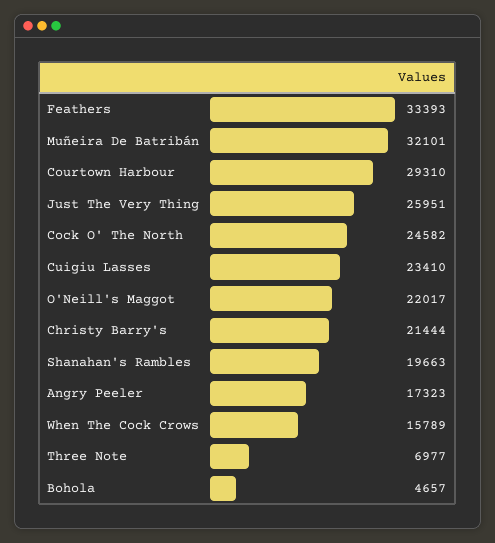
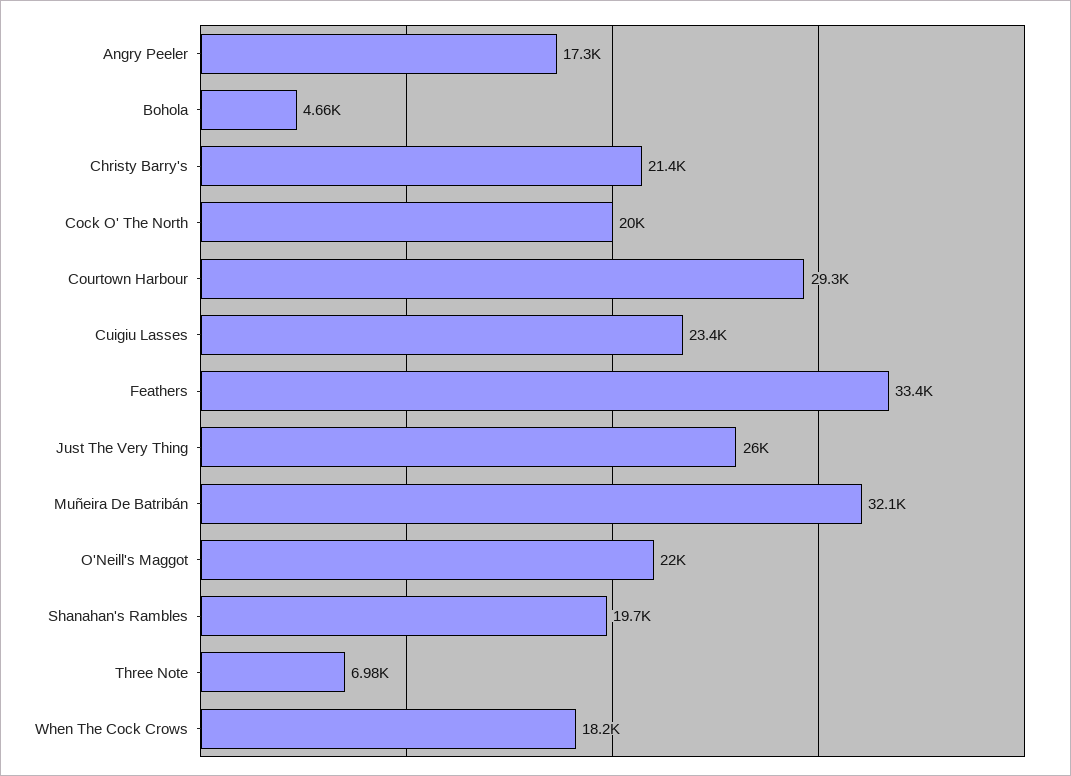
  {
    "Feathers": 33393,
    "Muñeira De Batribán": 32101,
    "Courtown Harbour": 29310,
    "Just The Very Thing": 25951,
-   "Cock O' The North": 24582,
+   "Cock O' The North": 20000,
    "Cuigiu Lasses": 23410,
    "O'Neill's Maggot": 22017,
    "Christy Barry's": 21444,
    "Shanahan's Rambles": 19663,
    "Angry Peeler": 17323,
-   "When The Cock Crows": 15789,
+   "When The Cock Crows": 18200,
    "Three Note": 6977,
    "Bohola": 4657
  }

